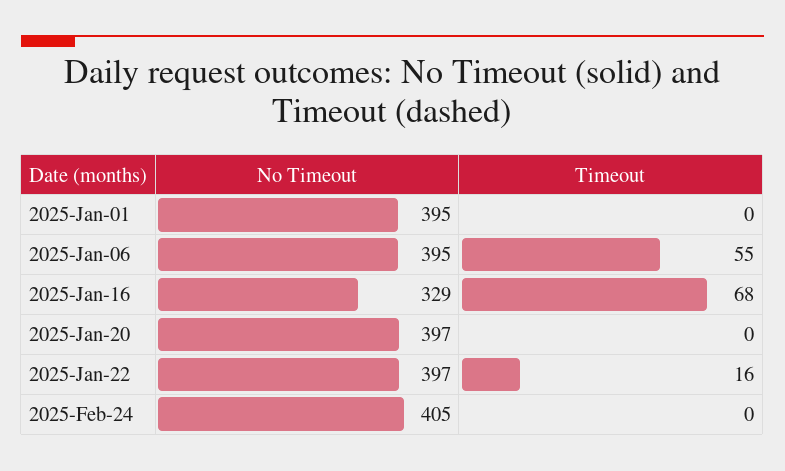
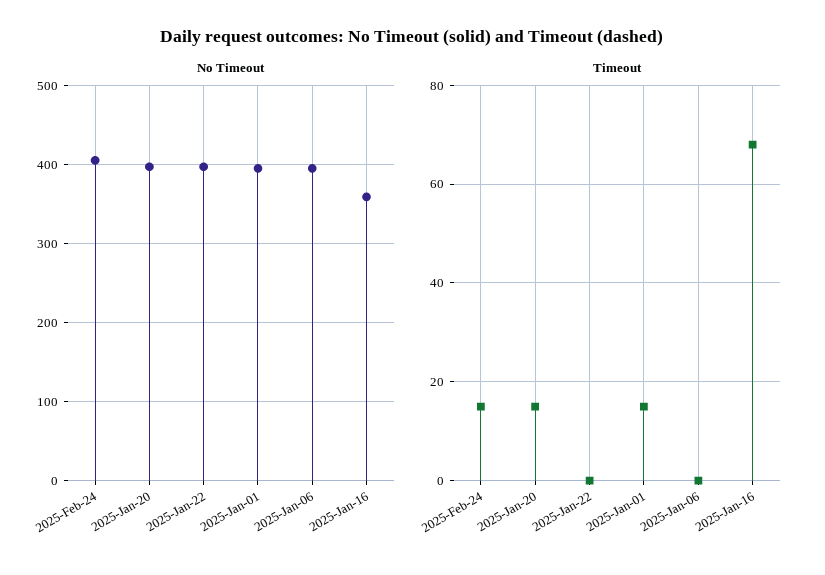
  {
    "No Timeout": {
      "2025-Jan-01": 395,
      "2025-Jan-06": 395,
-     "2025-Jan-16": 329,
+     "2025-Jan-16": 360,
      "2025-Jan-20": 397,
      "2025-Jan-22": 397,
      "2025-Feb-24": 405
    },
    "Timeout": {
-     "2025-Jan-01": 0,
+     "2025-Jan-01": 15,
-     "2025-Jan-06": 55,
+     "2025-Jan-06": 0,
      "2025-Jan-16": 68,
-     "2025-Jan-20": 0,
+     "2025-Jan-20": 15,
-     "2025-Jan-22": 16,
+     "2025-Jan-22": 0,
-     "2025-Feb-24": 0
+     "2025-Feb-24": 15
    }
  }

